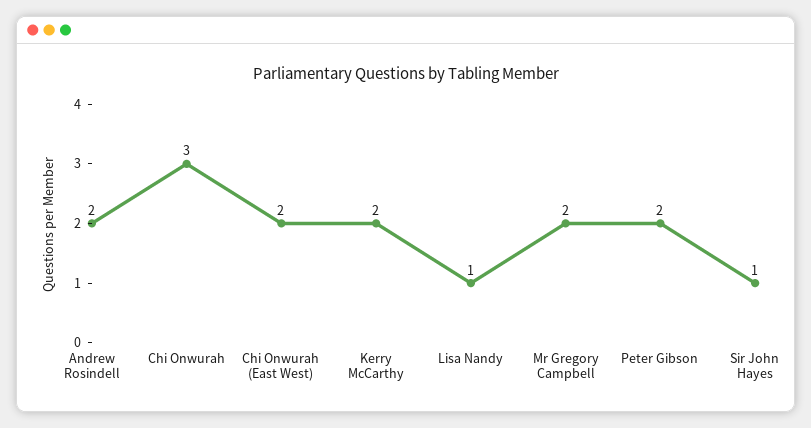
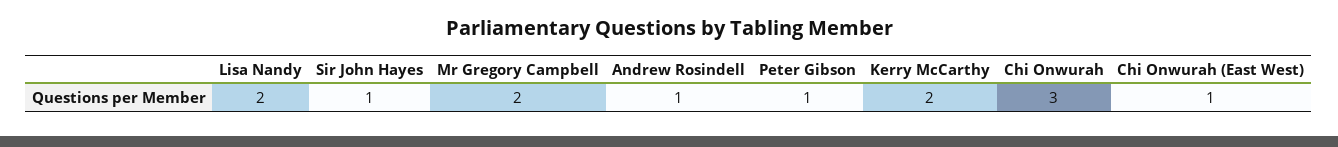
  {
-   "Andrew Rosindell": 2,
+   "Andrew Rosindell": 1,
    "Chi Onwurah": 3,
-   "Chi Onwurah (East West)": 2,
+   "Chi Onwurah (East West)": 1,
    "Kerry McCarthy": 2,
-   "Lisa Nandy": 1,
+   "Lisa Nandy": 2,
    "Mr Gregory Campbell": 2,
-   "Peter Gibson": 2,
+   "Peter Gibson": 1,
    "Sir John Hayes": 1
  }

